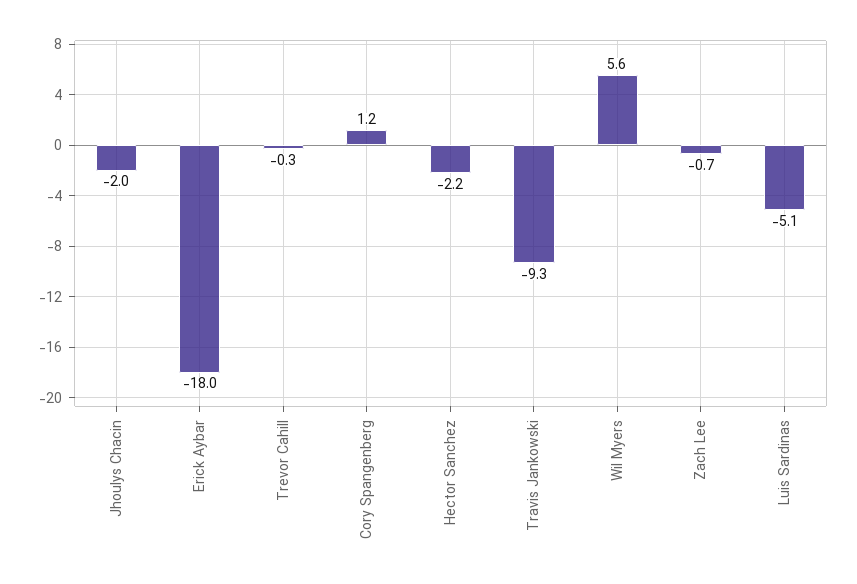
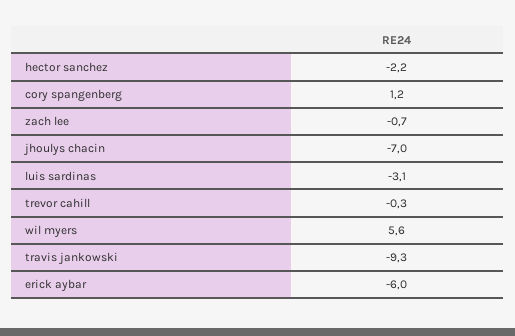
  {
-   "Jhoulys Chacin": -2,
+   "Jhoulys Chacin": -7,
-   "Erick Aybar": -18,
+   "Erick Aybar": -6,
    "Trevor Cahill": -0.3,
    "Cory Spangenberg": 1.2,
    "Hector Sanchez": -2.2,
    "Travis Jankowski": -9.3,
    "Wil Myers": 5.6,
    "Zach Lee": -0.7,
-   "Luis Sardinas": -5.1
+   "Luis Sardinas": -3.1
  }

